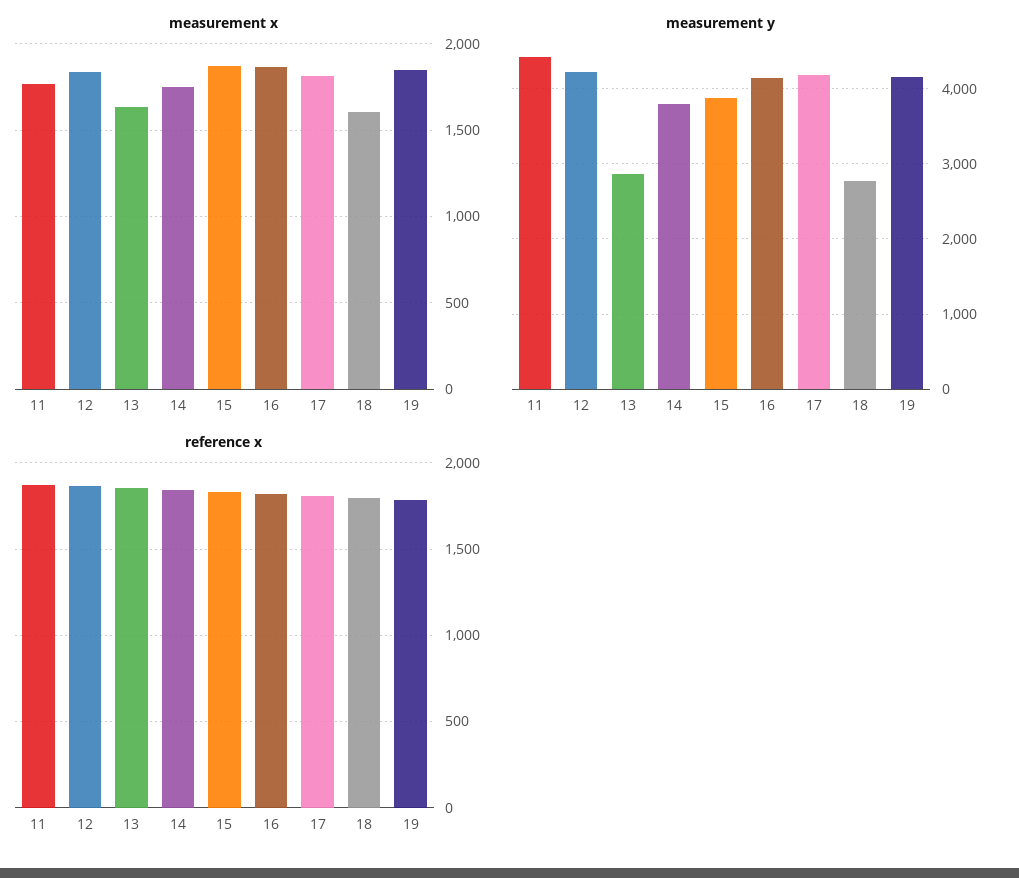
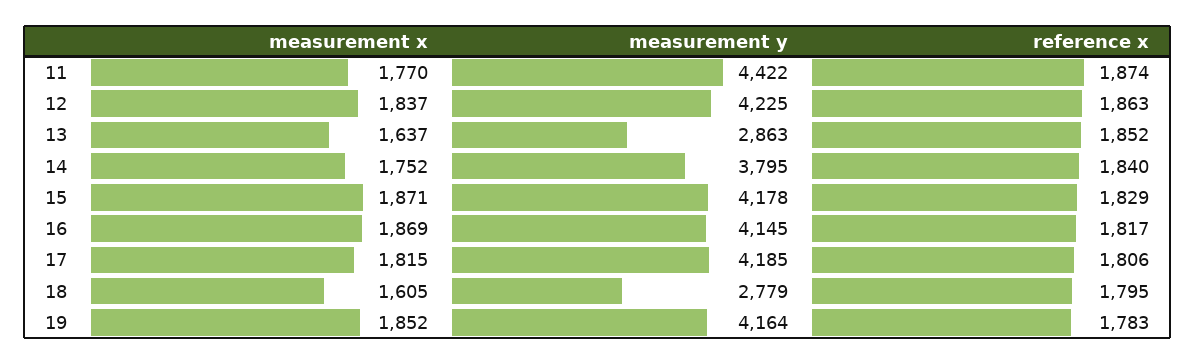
  {
    "measurement x": {
      "11": 1770,
      "12": 1837,
      "13": 1637,
      "14": 1752,
      "15": 1871,
      "16": 1869,
      "17": 1815,
      "18": 1605,
      "19": 1852
    },
    "measurement y": {
      "11": 4422,
      "12": 4225,
      "13": 2863,
      "14": 3795,
-     "15": 3900,
+     "15": 4178,
      "16": 4145,
      "17": 4185,
      "18": 2779,
      "19": 4164
    },
    "reference x": {
      "11": 1874,
      "12": 1863,
      "13": 1852,
      "14": 1840,
      "15": 1829,
      "16": 1817,
      "17": 1806,
      "18": 1795,
      "19": 1783
    }
  }

